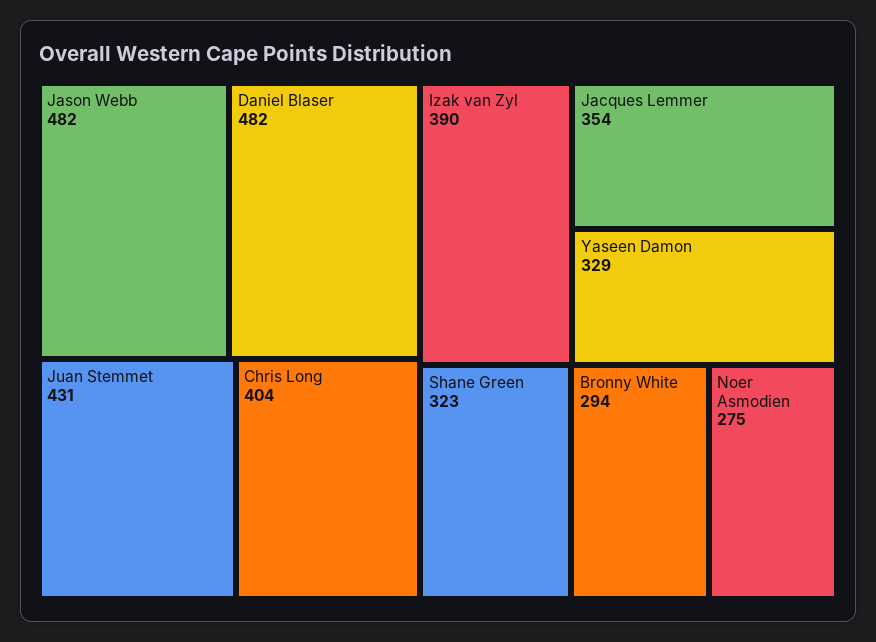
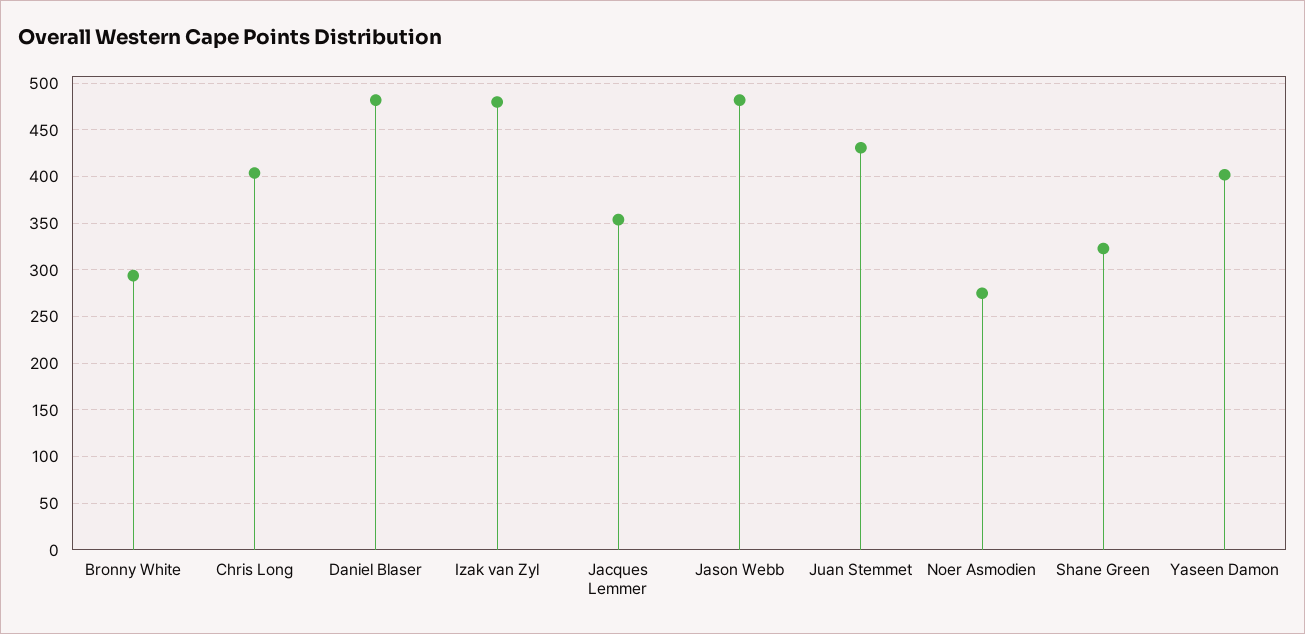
  {
    "Jason Webb": 482,
    "Daniel Blaser": 482,
    "Juan Stemmet": 431,
    "Chris Long": 404,
-   "Izak van Zyl": 390,
+   "Izak van Zyl": 480,
    "Jacques Lemmer": 354,
-   "Yaseen Damon": 329,
+   "Yaseen Damon": 400,
    "Shane Green": 323,
    "Bronny White": 294,
    "Noer Asmodien": 275
  }

